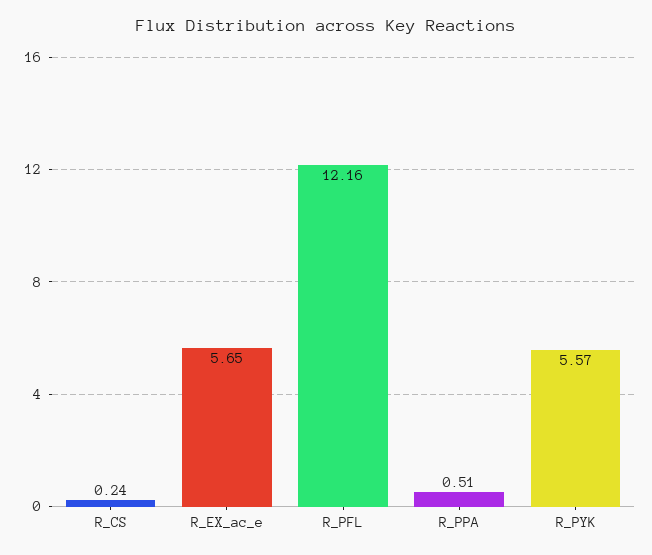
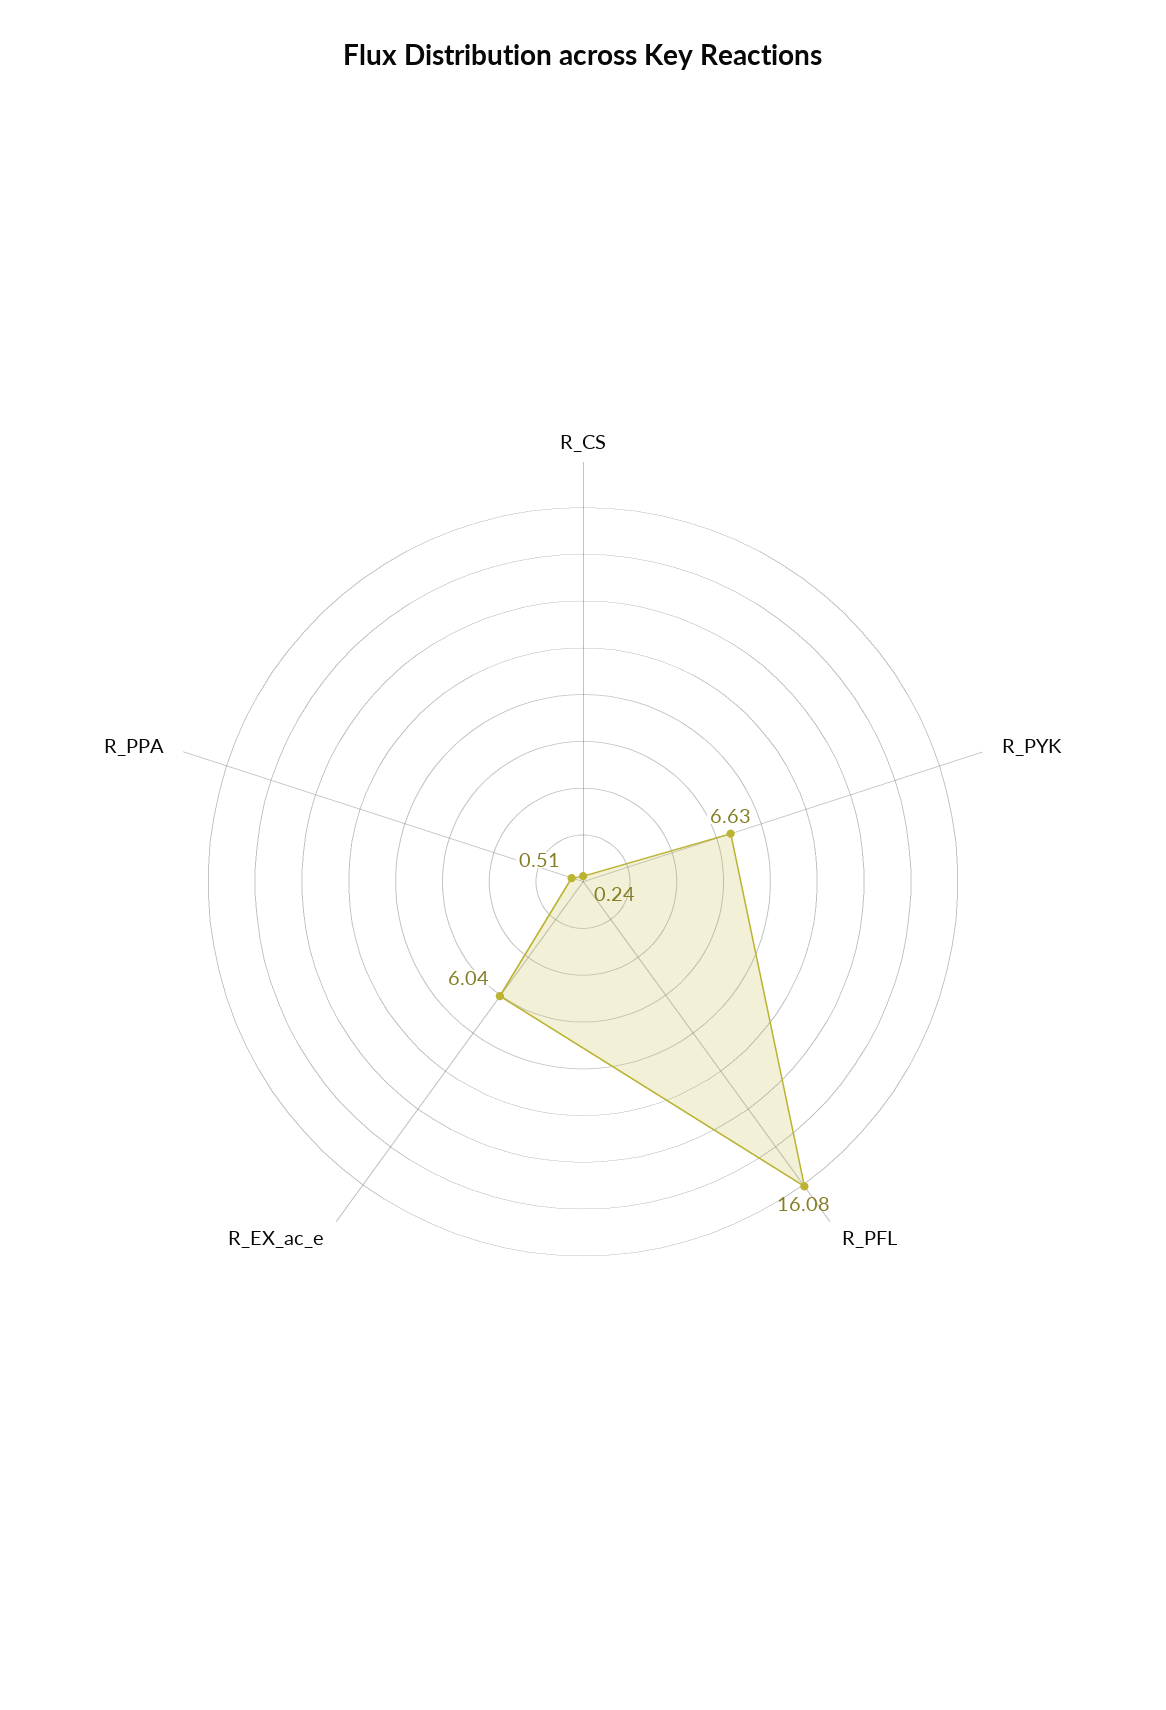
  {
    "R_CS": 0.24,
-   "R_EX_ac_e": 5.65,
+   "R_EX_ac_e": 6.04,
-   "R_PFL": 12.16,
+   "R_PFL": 16.08,
    "R_PPA": 0.51,
-   "R_PYK": 5.57
+   "R_PYK": 6.63
  }

